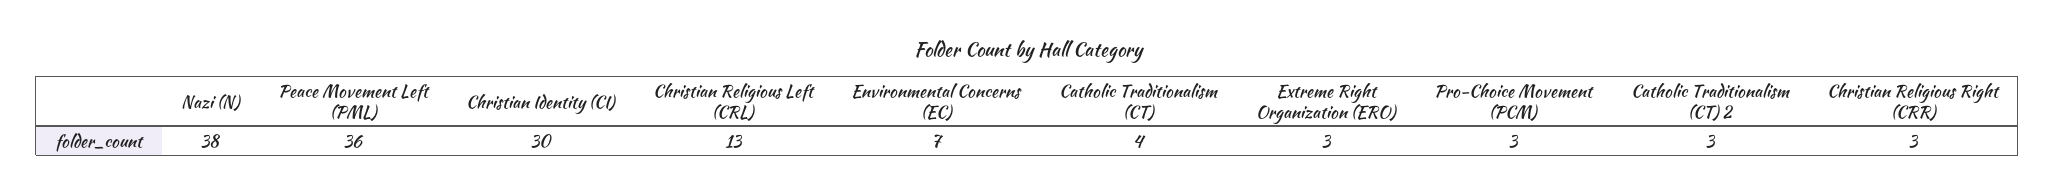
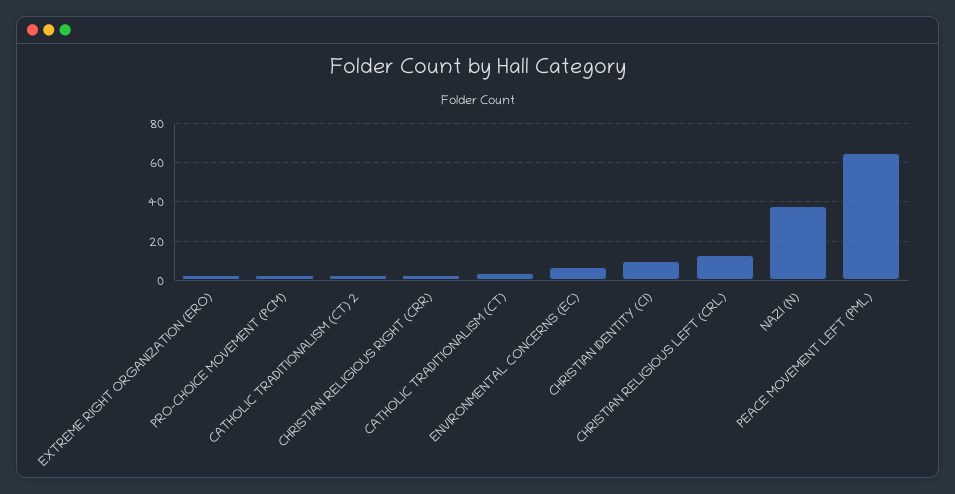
  {
    "Nazi (N)": 38,
-   "Peace Movement Left (PML)": 36,
+   "Peace Movement Left (PML)": 65,
-   "Christian Identity (CI)": 30,
+   "Christian Identity (CI)": 10,
    "Christian Religious Left (CRL)": 13,
    "Environmental Concerns (EC)": 7,
    "Catholic Traditionalism (CT)": 4,
    "Extreme Right Organization (ERO)": 3,
    "Pro-Choice Movement (PCM)": 3,
    "Catholic Traditionalism (CT) 2": 3,
    "Christian Religious Right (CRR)": 3
  }

